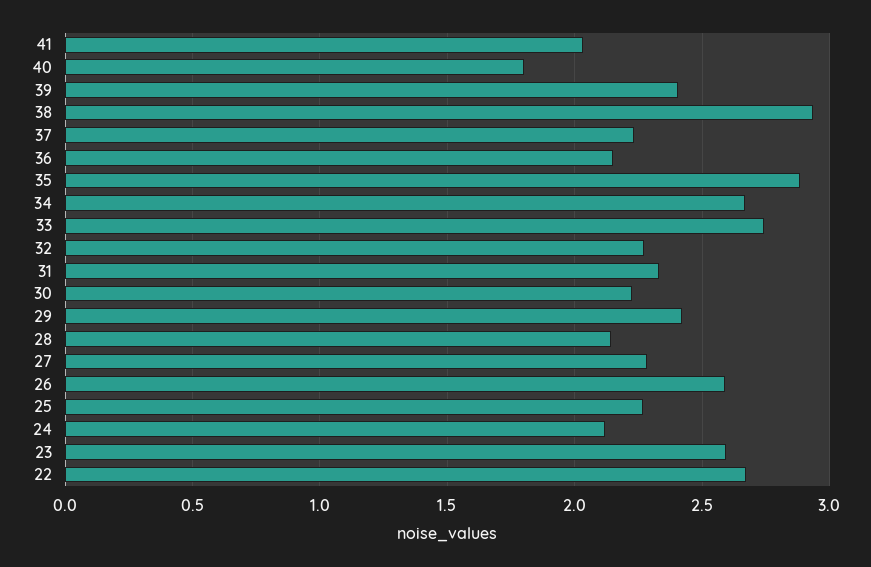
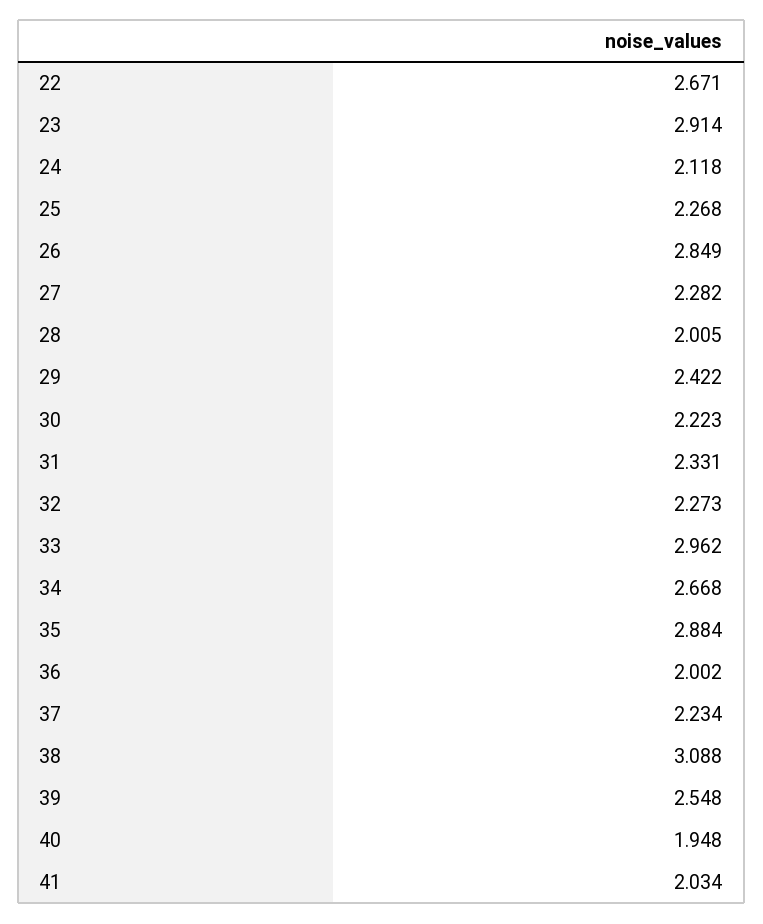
  {
    "41": 2.034,
-   "40": 1.8,
+   "40": 1.948,
-   "39": 2.4,
+   "39": 2.548,
-   "38": 2.95,
+   "38": 3.088,
    "37": 2.234,
-   "36": 2.15,
+   "36": 2.002,
    "35": 2.884,
    "34": 2.668,
-   "33": 2.75,
+   "33": 2.962,
    "32": 2.273,
    "31": 2.331,
    "30": 2.223,
    "29": 2.422,
-   "28": 2.15,
+   "28": 2.005,
    "27": 2.282,
-   "26": 2.6,
+   "26": 2.849,
    "25": 2.268,
    "24": 2.118,
-   "23": 2.6,
+   "23": 2.914,
    "22": 2.671
  }

